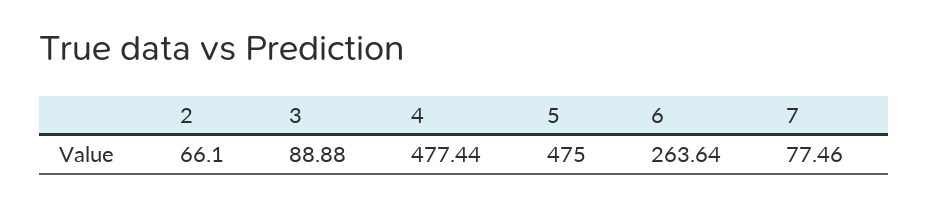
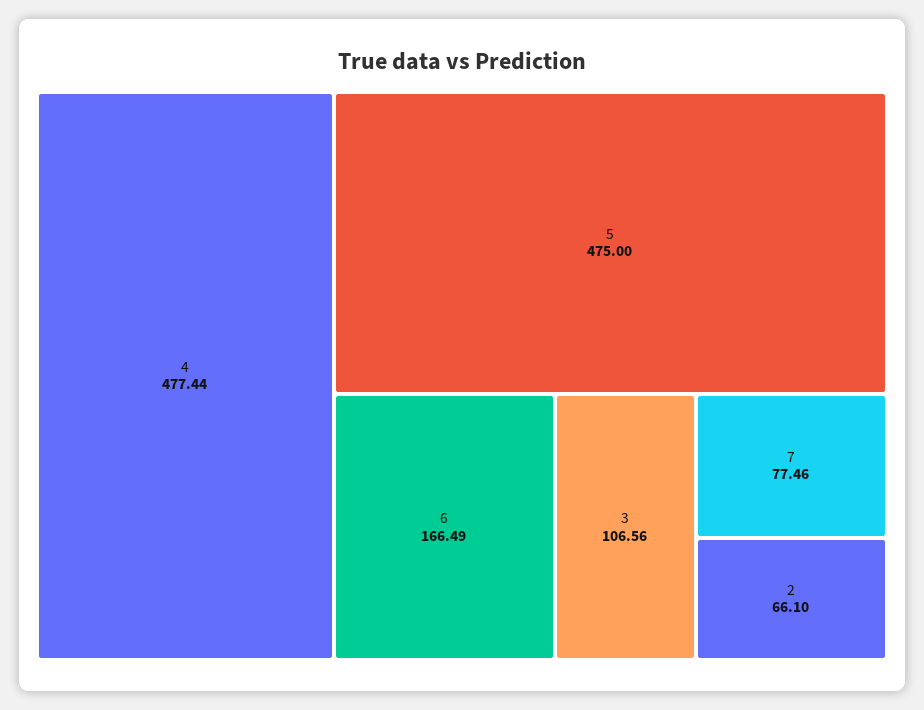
  {
    "2": 66.1,
-   "3": 88.88,
+   "3": 106.56,
    "4": 477.44,
    "5": 475,
-   "6": 263.64,
+   "6": 166.49,
    "7": 77.46
  }

